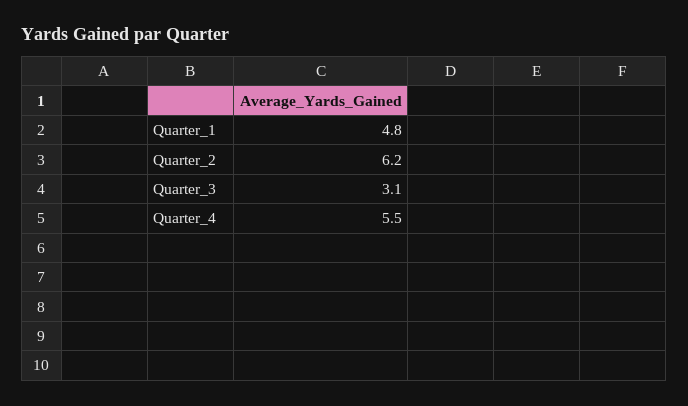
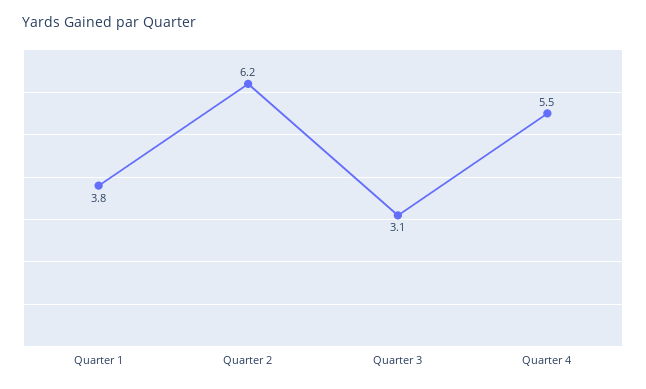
  {
-   "Quarter_1": 4.8,
+   "Quarter_1": 3.8,
    "Quarter_2": 6.2,
    "Quarter_3": 3.1,
    "Quarter_4": 5.5
  }

